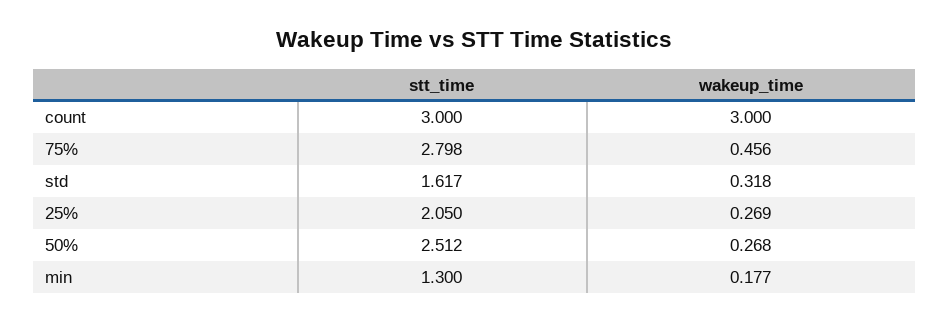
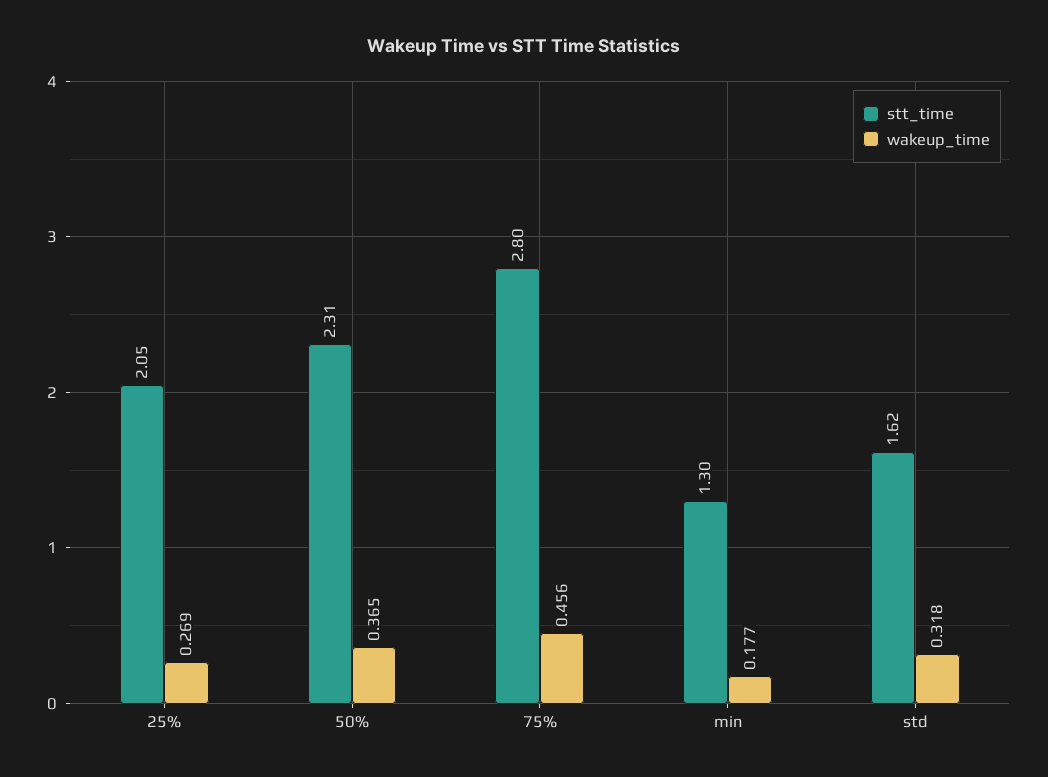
  {
    "stt_time": {
-     "count": 3,
      "75%": 2.798,
      "std": 1.617,
      "25%": 2.05,
-     "50%": 2.512,
+     "50%": 2.31,
      "min": 1.3
    },
    "wakeup_time": {
-     "count": 3,
      "75%": 0.456,
      "std": 0.318,
      "25%": 0.269,
-     "50%": 0.268,
+     "50%": 0.365,
      "min": 0.177
    }
  }

